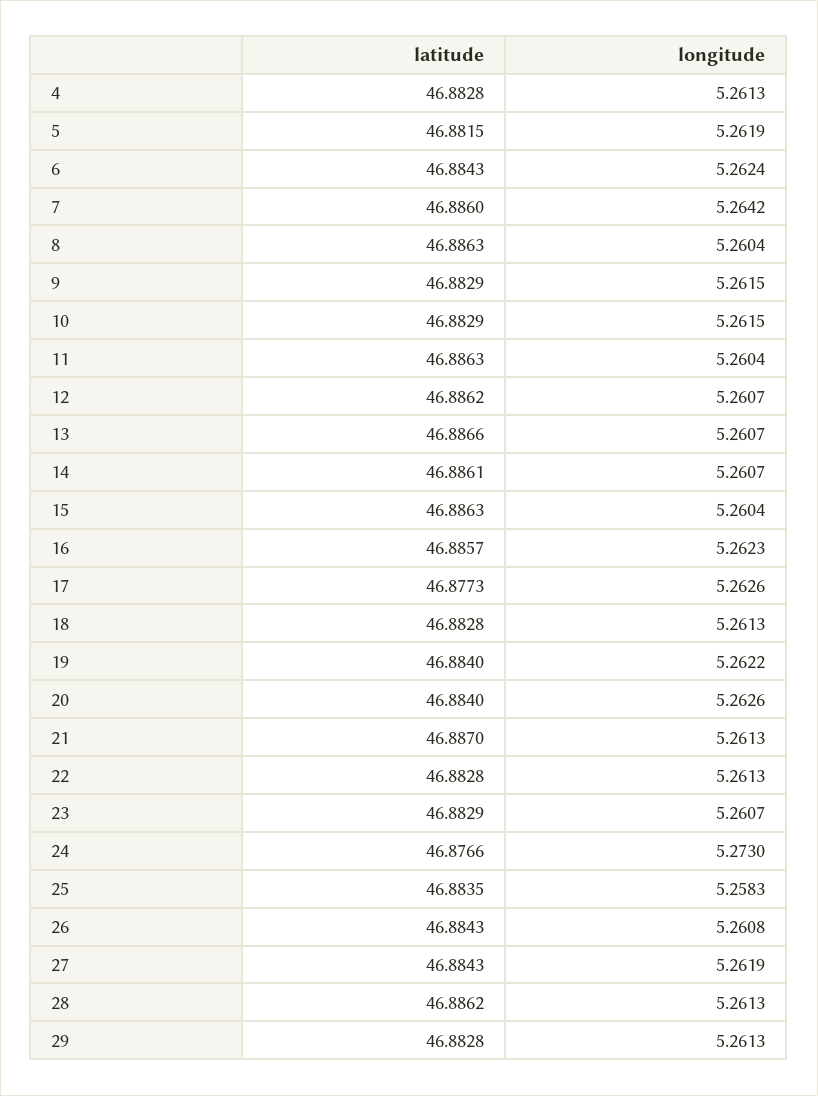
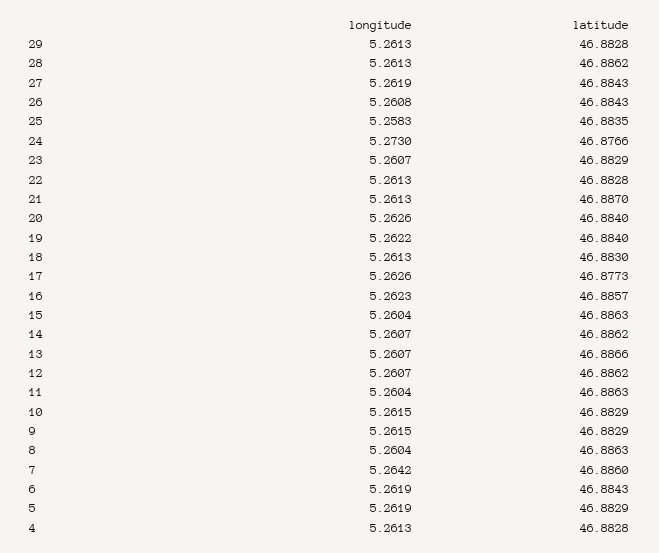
  {
    "latitude": {
      "4": 46.8828,
-     "5": 46.8815,
+     "5": 46.8829,
      "6": 46.8843,
      "7": 46.886,
      "8": 46.8863,
      "9": 46.8829,
      "10": 46.8829,
      "11": 46.8863,
      "12": 46.8862,
      "13": 46.8866,
-     "14": 46.8861,
+     "14": 46.8862,
      "15": 46.8863,
      "16": 46.8857,
      "17": 46.8773,
-     "18": 46.8828,
+     "18": 46.883,
      "19": 46.884,
      "20": 46.884,
      "21": 46.887,
      "22": 46.8828,
      "23": 46.8829,
      "24": 46.8766,
      "25": 46.8835,
      "26": 46.8843,
      "27": 46.8843,
      "28": 46.8862,
      "29": 46.8828
    },
    "longitude": {
      "4": 5.2613,
      "5": 5.2619,
-     "6": 5.2624,
+     "6": 5.2619,
      "7": 5.2642,
      "8": 5.2604,
      "9": 5.2615,
      "10": 5.2615,
      "11": 5.2604,
      "12": 5.2607,
      "13": 5.2607,
      "14": 5.2607,
      "15": 5.2604,
      "16": 5.2623,
      "17": 5.2626,
      "18": 5.2613,
      "19": 5.2622,
      "20": 5.2626,
      "21": 5.2613,
      "22": 5.2613,
      "23": 5.2607,
      "24": 5.273,
      "25": 5.2583,
      "26": 5.2608,
      "27": 5.2619,
      "28": 5.2613,
      "29": 5.2613
    }
  }

